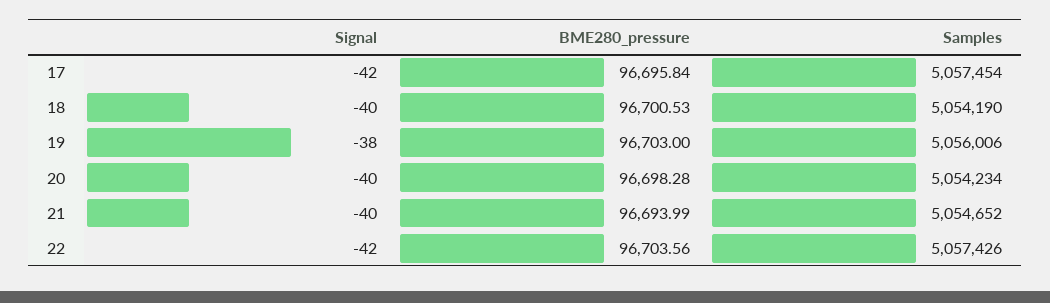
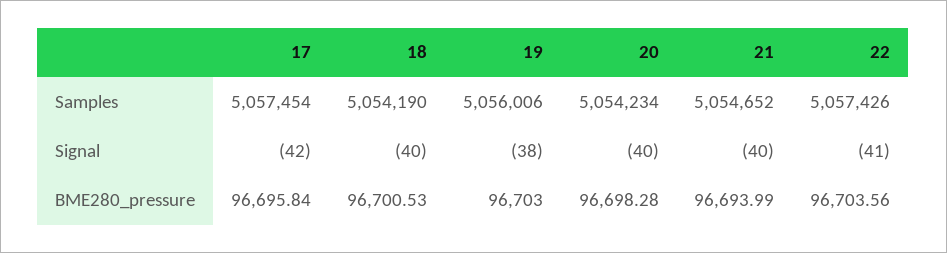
  {
    "Signal": {
      "17": -42,
      "18": -40,
      "19": -38,
      "20": -40,
      "21": -40,
-     "22": -42
+     "22": -41
    },
    "BME280_pressure": {
      "17": 96695.84,
      "18": 96700.53,
      "19": 96703,
      "20": 96698.28,
      "21": 96693.99,
      "22": 96703.56
    },
    "Samples": {
      "17": 5057454,
      "18": 5054190,
      "19": 5056006,
      "20": 5054234,
      "21": 5054652,
      "22": 5057426
    }
  }

